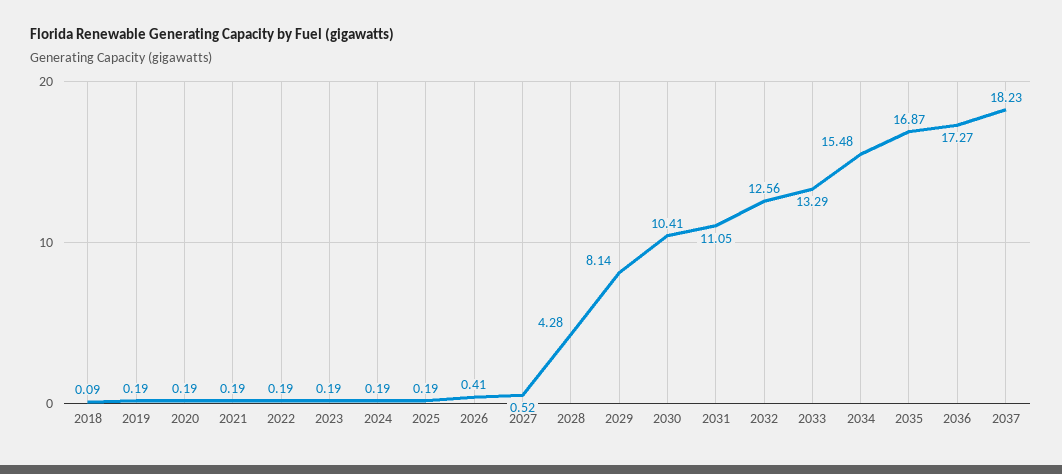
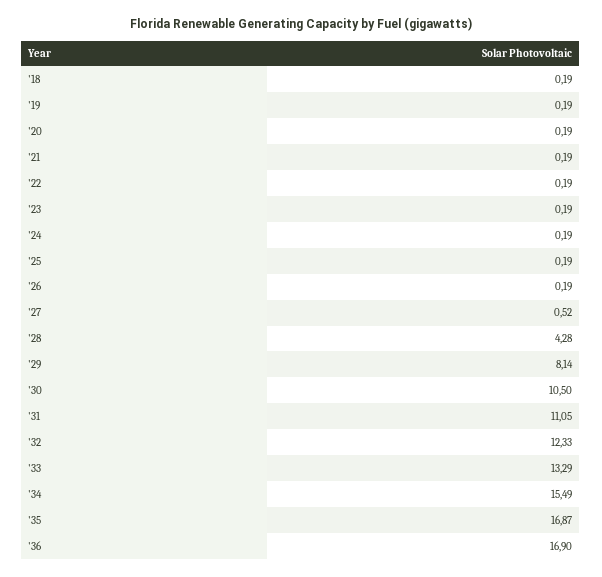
  {
-   "2018": 0.09,
+   "2018": 0.19,
    "2019": 0.19,
    "2020": 0.19,
    "2021": 0.19,
    "2022": 0.19,
    "2023": 0.19,
    "2024": 0.19,
    "2025": 0.19,
-   "2026": 0.41,
+   "2026": 0.19,
    "2027": 0.52,
    "2028": 4.28,
    "2029": 8.14,
-   "2030": 10.41,
+   "2030": 10.5,
    "2031": 11.05,
-   "2032": 12.56,
+   "2032": 12.33,
    "2033": 13.29,
-   "2034": 15.48,
+   "2034": 15.49,
    "2035": 16.87,
-   "2036": 17.27,
+   "2036": 16.9
-   "2037": 18.23
  }

